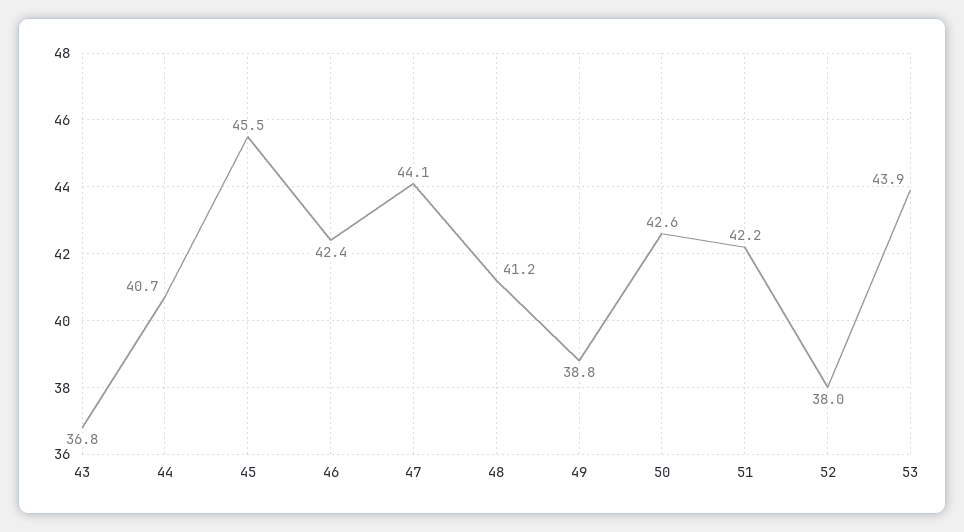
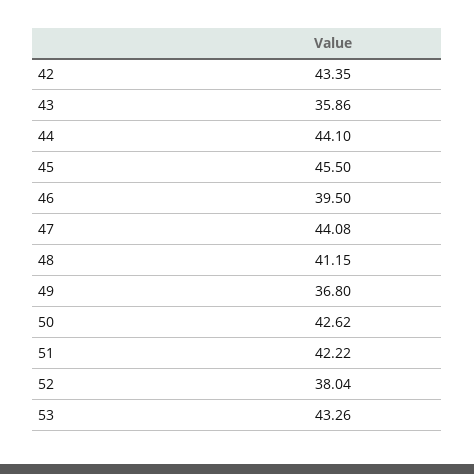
  {
-   "43": 36.8,
+   "43": 35.86,
-   "44": 40.7,
+   "44": 44.1,
    "45": 45.5,
-   "46": 42.4,
+   "46": 39.5,
    "47": 44.08,
    "48": 41.15,
-   "49": 38.8,
+   "49": 36.8,
    "50": 42.62,
    "51": 42.22,
    "52": 38.04,
-   "53": 43.9
+   "53": 43.26,
+   "42": 43.35
  }

